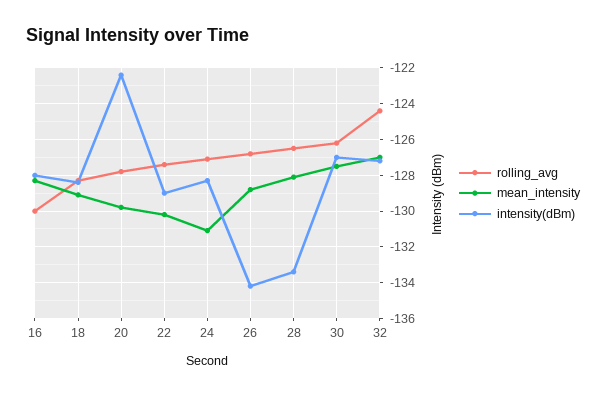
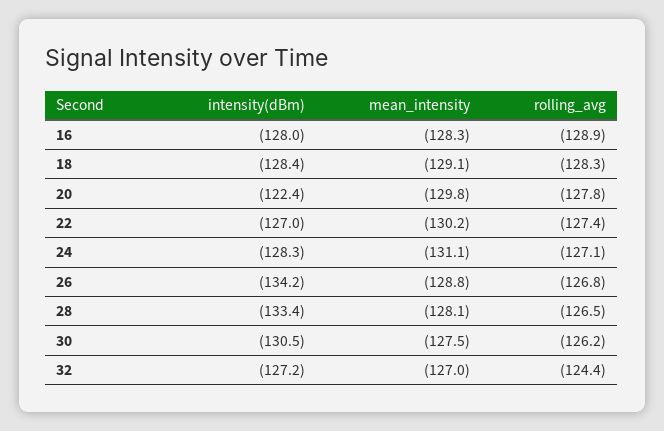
  {
    "rolling_avg": {
-     "16": -130,
+     "16": -128.9,
      "18": -128.3,
      "20": -127.8,
      "22": -127.4,
      "24": -127.1,
      "26": -126.8,
      "28": -126.5,
      "30": -126.2,
      "32": -124.4
    },
    "mean_intensity": {
      "16": -128.3,
      "18": -129.1,
      "20": -129.8,
      "22": -130.2,
      "24": -131.1,
      "26": -128.8,
      "28": -128.1,
      "30": -127.5,
      "32": -127
    },
    "intensity(dBm)": {
      "16": -128,
      "18": -128.4,
      "20": -122.4,
-     "22": -129,
+     "22": -127,
      "24": -128.3,
      "26": -134.2,
      "28": -133.4,
-     "30": -127,
+     "30": -130.5,
      "32": -127.2
    }
  }

